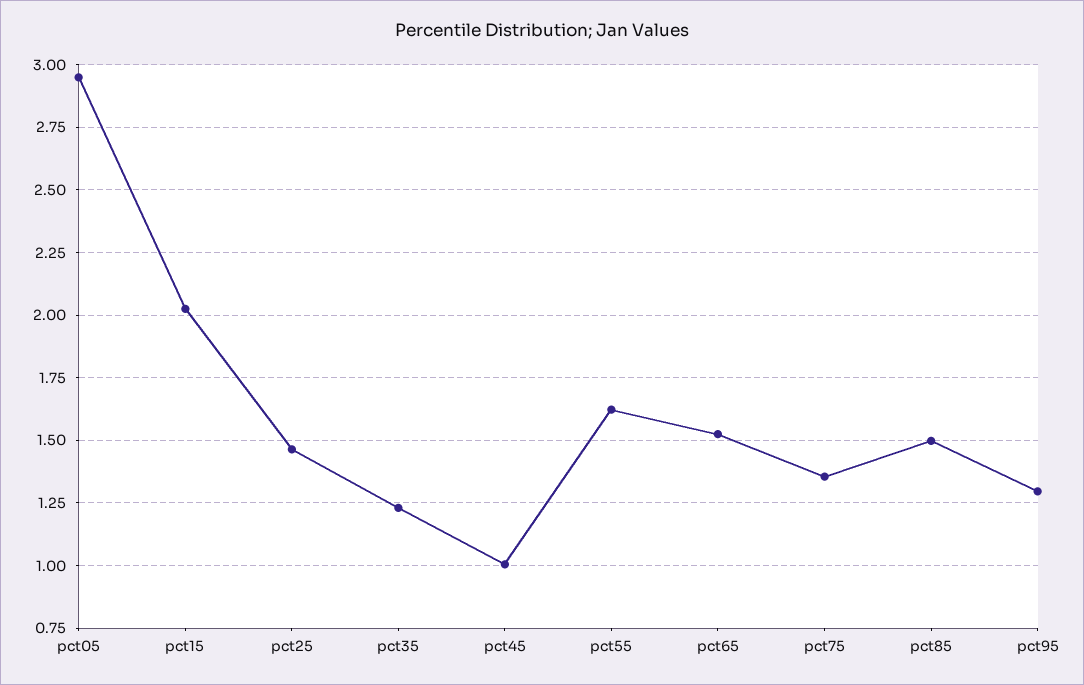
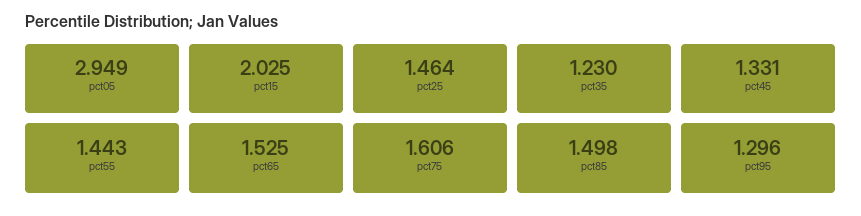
  {
    "pct05": 2.949,
    "pct15": 2.025,
    "pct25": 1.464,
    "pct35": 1.23,
-   "pct45": 1,
+   "pct45": 1.331,
-   "pct55": 1.625,
+   "pct55": 1.443,
    "pct65": 1.525,
-   "pct75": 1.35,
+   "pct75": 1.606,
    "pct85": 1.498,
    "pct95": 1.296
  }

